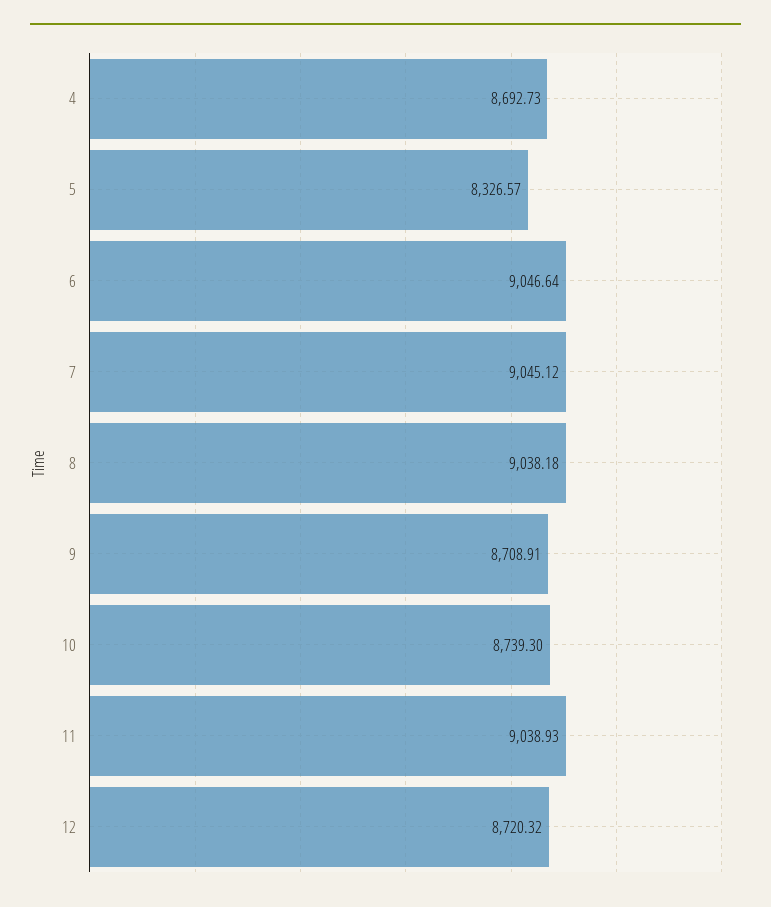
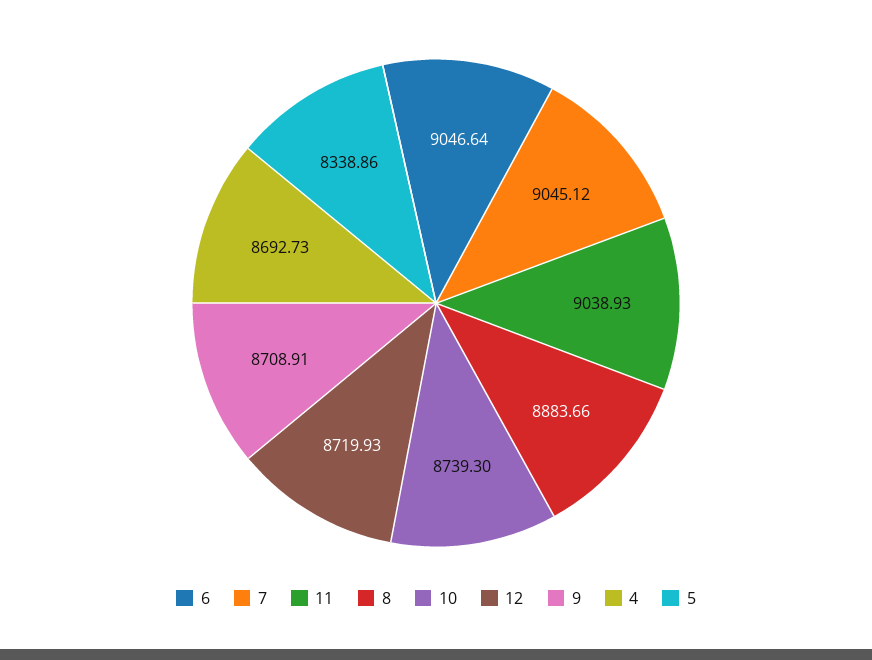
  {
    "4": 8692.73,
-   "5": 8326.57,
+   "5": 8338.86,
    "6": 9046.64,
    "7": 9045.12,
-   "8": 9038.18,
+   "8": 8883.66,
    "9": 8708.91,
    "10": 8739.3,
    "11": 9038.93,
-   "12": 8720.32
+   "12": 8719.93
  }

